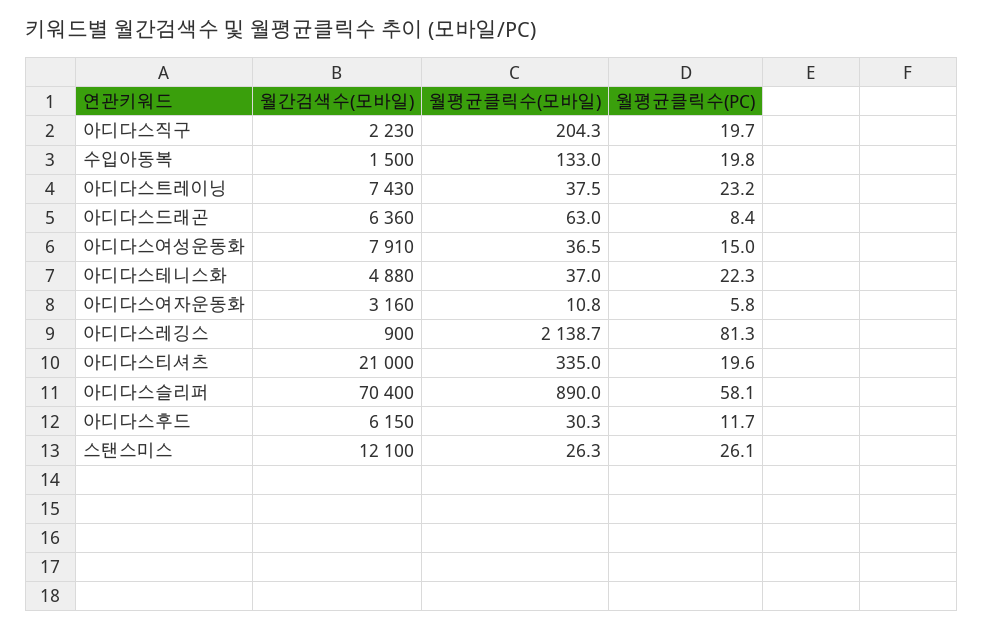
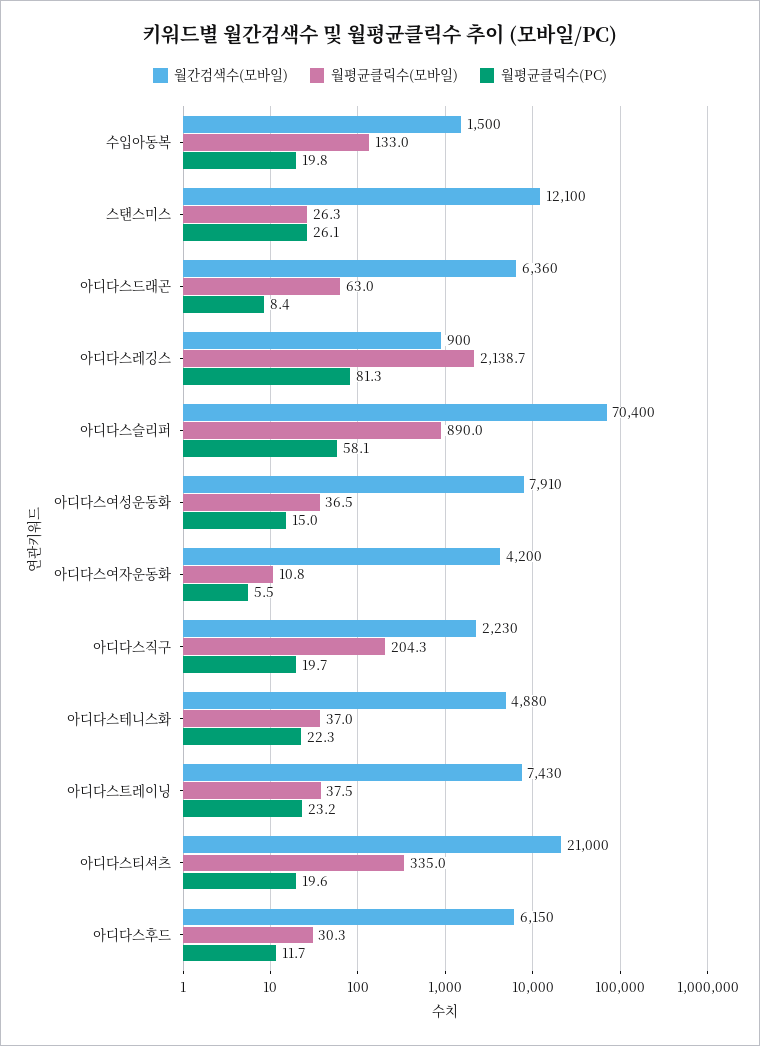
  {
    "월간검색수(모바일)": {
      "아디다스직구": 2230,
      "수입아동복": 1500,
      "아디다스트레이닝": 7430,
      "아디다스드래곤": 6360,
      "아디다스여성운동화": 7910,
      "아디다스테니스화": 4880,
-     "아디다스여자운동화": 3160,
+     "아디다스여자운동화": 4200,
      "아디다스레깅스": 900,
      "아디다스티셔츠": 21000,
      "아디다스슬리퍼": 70400,
      "아디다스후드": 6150,
      "스탠스미스": 12100
    },
    "월평균클릭수(모바일)": {
      "아디다스직구": 204.3,
      "수입아동복": 133,
      "아디다스트레이닝": 37.5,
      "아디다스드래곤": 63,
      "아디다스여성운동화": 36.5,
      "아디다스테니스화": 37,
      "아디다스여자운동화": 10.8,
      "아디다스레깅스": 2138.7,
      "아디다스티셔츠": 335,
      "아디다스슬리퍼": 890,
      "아디다스후드": 30.3,
      "스탠스미스": 26.3
    },
    "월평균클릭수(PC)": {
      "아디다스직구": 19.7,
      "수입아동복": 19.8,
      "아디다스트레이닝": 23.2,
      "아디다스드래곤": 8.4,
      "아디다스여성운동화": 15,
      "아디다스테니스화": 22.3,
-     "아디다스여자운동화": 5.8,
+     "아디다스여자운동화": 5.5,
      "아디다스레깅스": 81.3,
      "아디다스티셔츠": 19.6,
      "아디다스슬리퍼": 58.1,
      "아디다스후드": 11.7,
      "스탠스미스": 26.1
    }
  }

